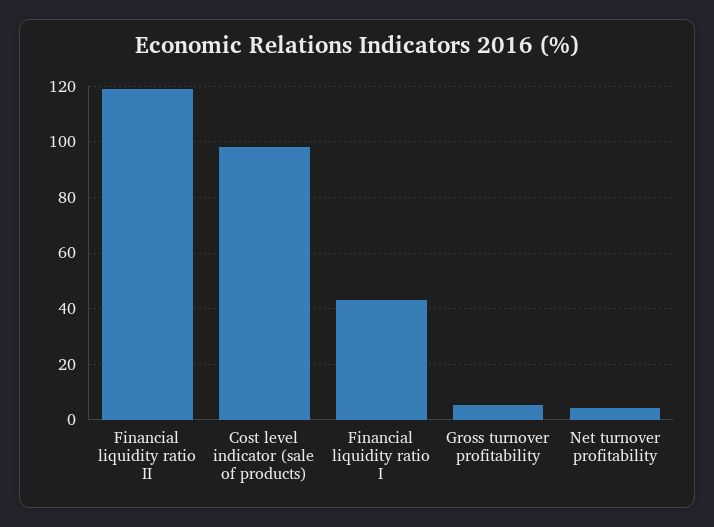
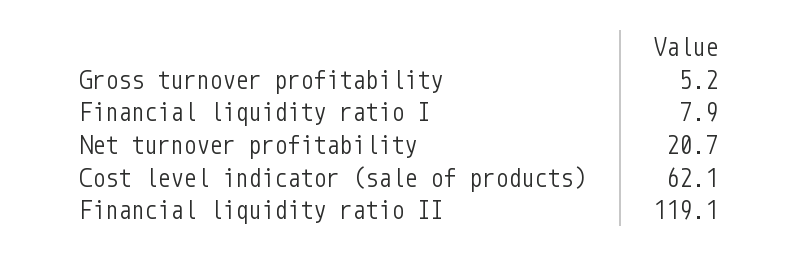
  {
    "Financial liquidity ratio II": 119.1,
-   "Cost level indicator (sale of products)": 97.5,
+   "Cost level indicator (sale of products)": 62.1,
-   "Financial liquidity ratio I": 42.5,
+   "Financial liquidity ratio I": 7.9,
    "Gross turnover profitability": 5.2,
-   "Net turnover profitability": 5
+   "Net turnover profitability": 20.7
  }

